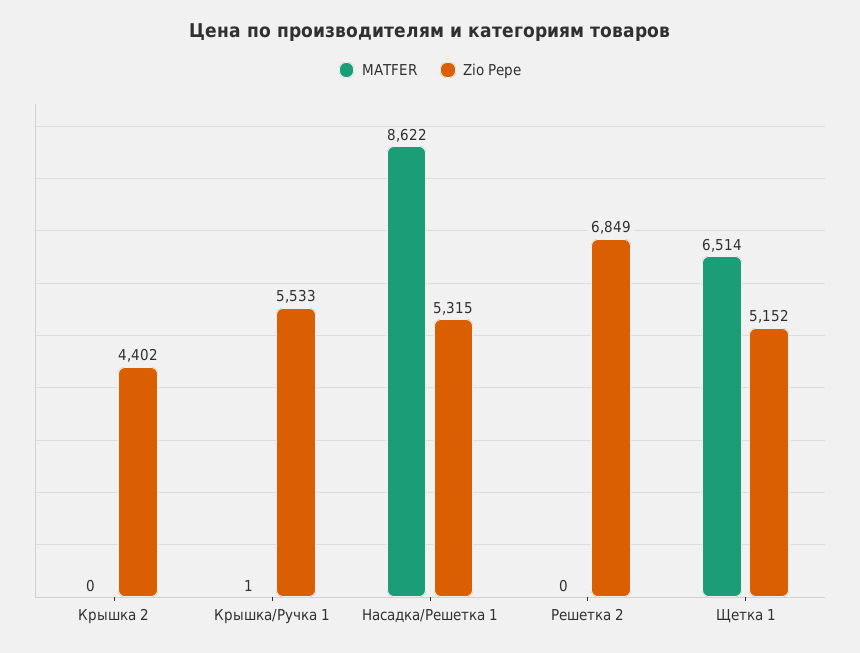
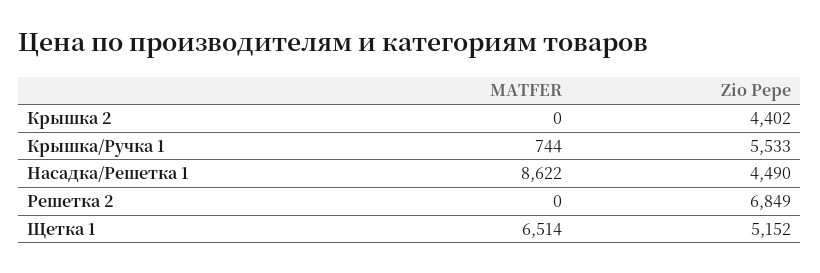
  {
    "MATFER": {
      "Крышка 2": 0,
-     "Крышка/Ручка 1": 1,
+     "Крышка/Ручка 1": 744,
      "Насадка/Решетка 1": 8622,
      "Решетка 2": 0,
      "Щетка 1": 6514
    },
    "Zio Pepe": {
      "Крышка 2": 4402,
      "Крышка/Ручка 1": 5533,
-     "Насадка/Решетка 1": 5315,
+     "Насадка/Решетка 1": 4490,
      "Решетка 2": 6849,
      "Щетка 1": 5152
    }
  }

